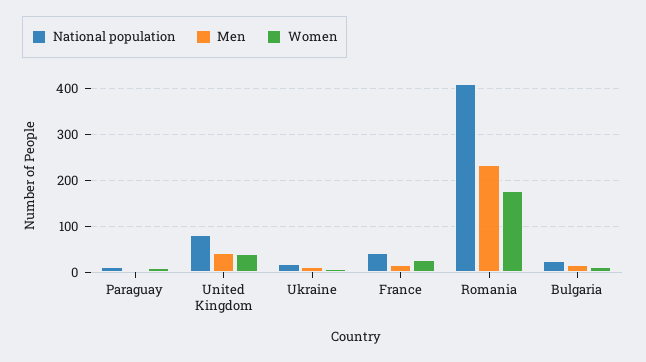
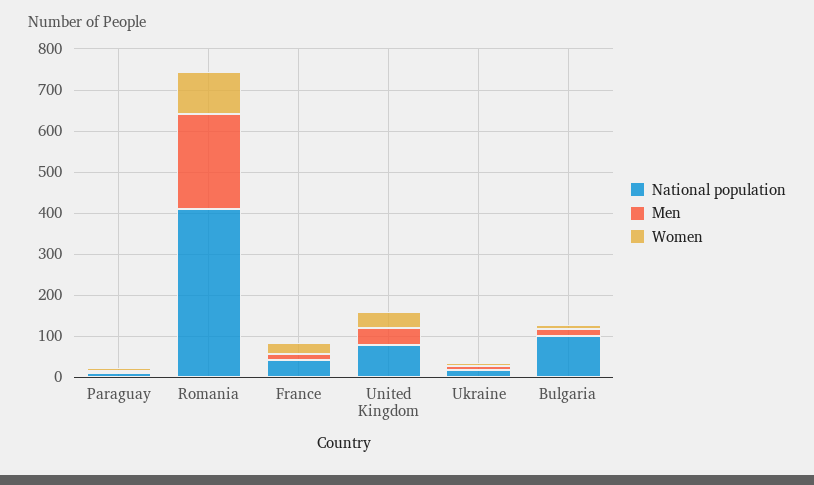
  {
    "National population": {
      "Paraguay": 20,
      "United Kingdom": 80,
      "Ukraine": 20,
      "France": 40,
      "Romania": 400,
-     "Bulgaria": 20
+     "Bulgaria": 100
    },
    "Men": {
      "Paraguay": 0,
      "United Kingdom": 40,
      "Ukraine": 20,
      "France": 20,
      "Romania": 240,
      "Bulgaria": 20
    },
    "Women": {
      "Paraguay": 0,
      "United Kingdom": 40,
      "Ukraine": 0,
      "France": 20,
-     "Romania": 180,
+     "Romania": 100,
      "Bulgaria": 20
    }
  }

